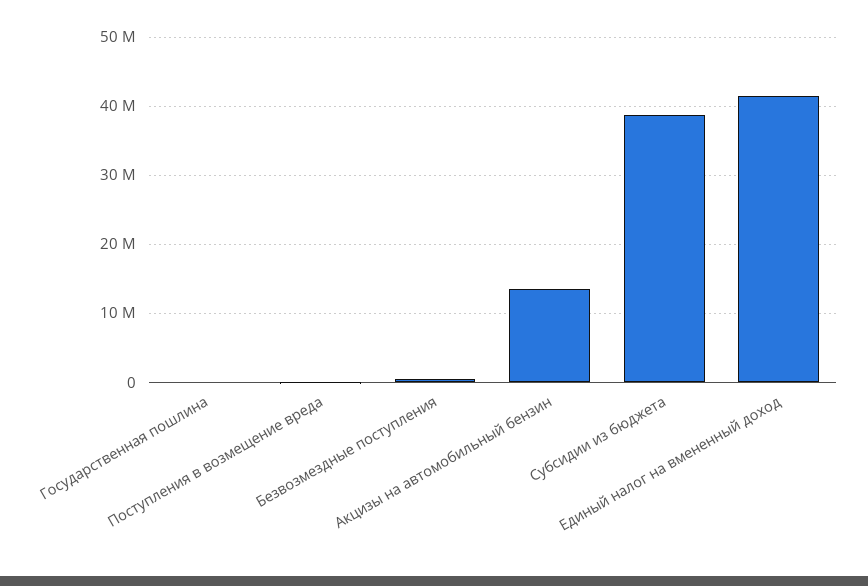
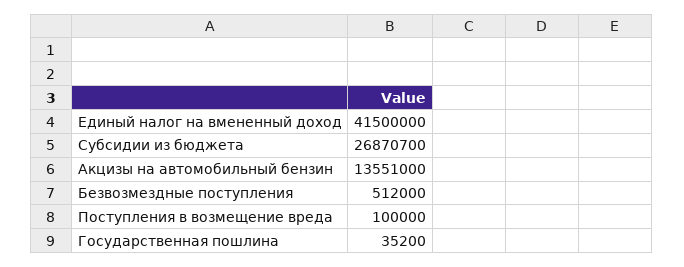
  {
    "Государственная пошлина": 35200,
    "Поступления в возмещение вреда": 100000,
    "Безвозмездные поступления": 512000,
    "Акцизы на автомобильный бензин": 13551000,
-   "Субсидии из бюджета": 39000000,
+   "Субсидии из бюджета": 26870700,
    "Единый налог на вмененный доход": 41500000
  }

